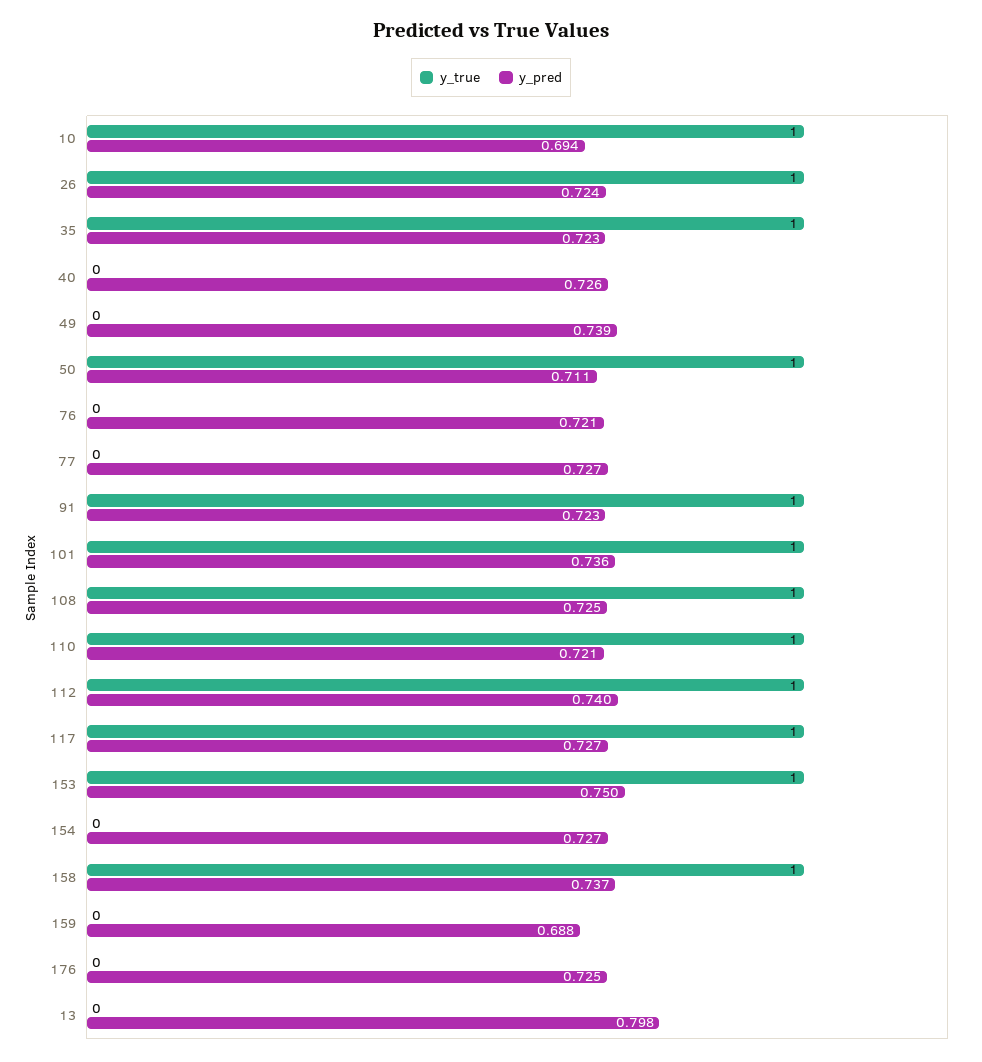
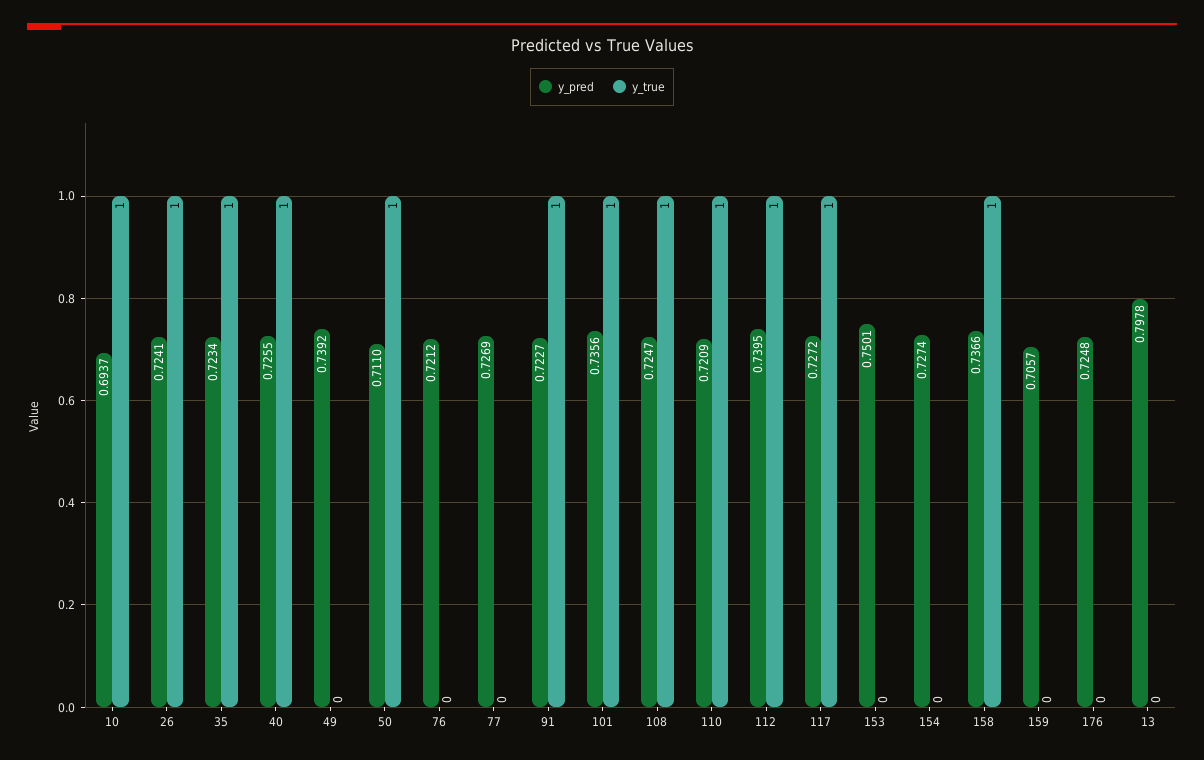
  {
    "y_true": {
      "10": 1,
      "26": 1,
      "35": 1,
-     "40": 0,
+     "40": 1,
      "49": 0,
      "50": 1,
      "76": 0,
      "77": 0,
      "91": 1,
      "101": 1,
      "108": 1,
      "110": 1,
      "112": 1,
      "117": 1,
-     "153": 1,
+     "153": 0,
      "154": 0,
      "158": 1,
      "159": 0,
      "176": 0,
      "13": 0
    },
    "y_pred": {
      "10": 0.6937,
      "26": 0.7241,
      "35": 0.7234,
      "40": 0.7255,
      "49": 0.7392,
      "50": 0.711,
      "76": 0.7212,
      "77": 0.7269,
      "91": 0.7227,
      "101": 0.7356,
      "108": 0.7247,
      "110": 0.7209,
      "112": 0.7395,
      "117": 0.7272,
      "153": 0.7501,
      "154": 0.7274,
      "158": 0.7366,
-     "159": 0.688,
+     "159": 0.7057,
      "176": 0.7248,
      "13": 0.7978
    }
  }

